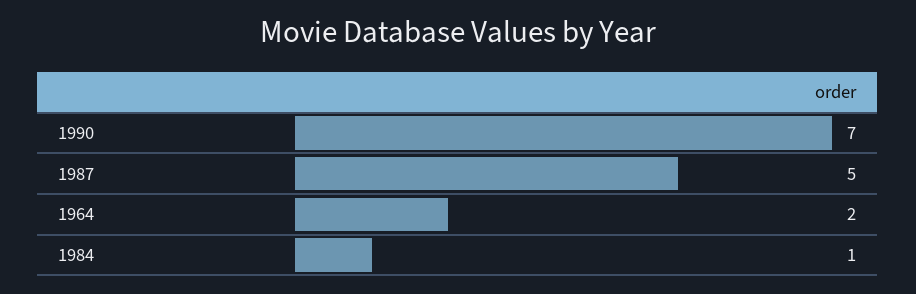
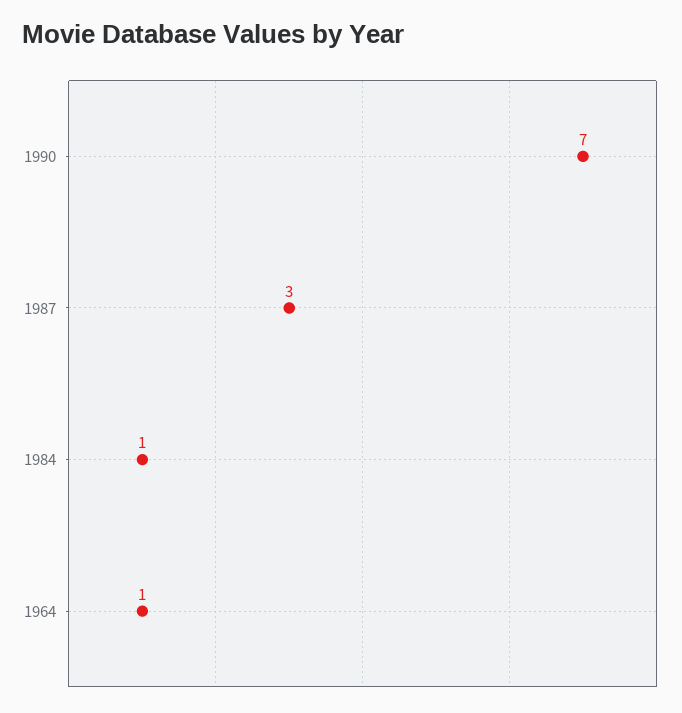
  {
    "1990": 7,
-   "1987": 5,
+   "1987": 3,
-   "1964": 2,
+   "1964": 1,
    "1984": 1
  }

